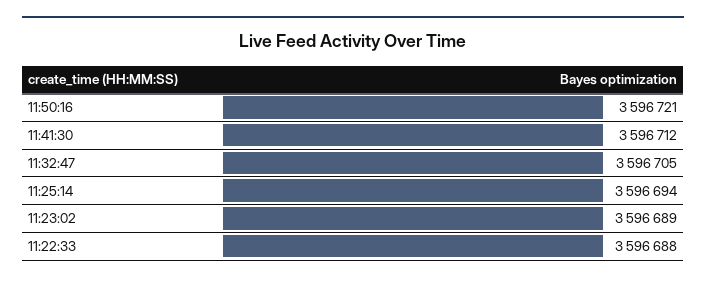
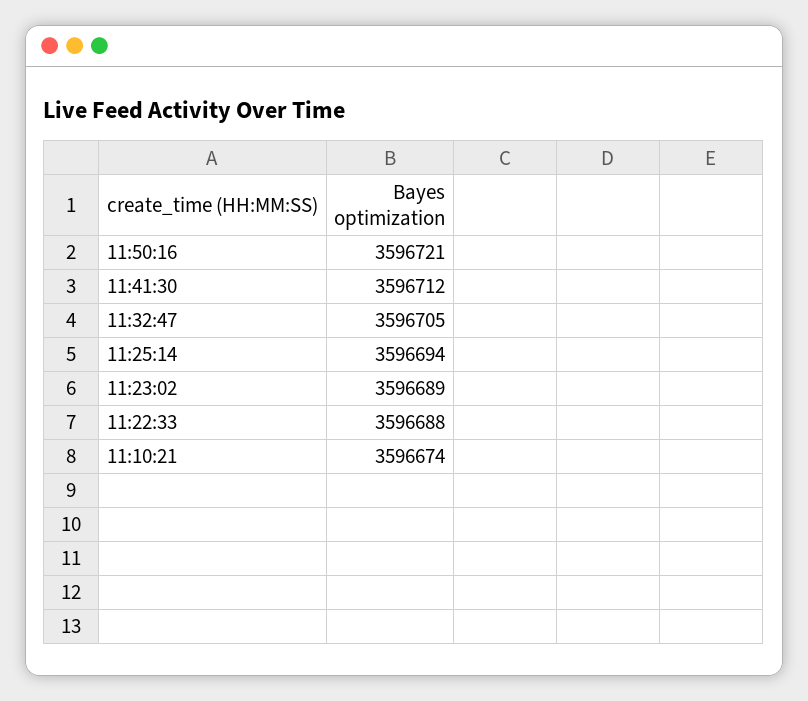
  {
    "11:50:16": 3596721,
    "11:41:30": 3596712,
    "11:32:47": 3596705,
    "11:25:14": 3596694,
    "11:23:02": 3596689,
-   "11:22:33": 3596688
+   "11:22:33": 3596688,
+   "11:10:21": 3596674
  }

